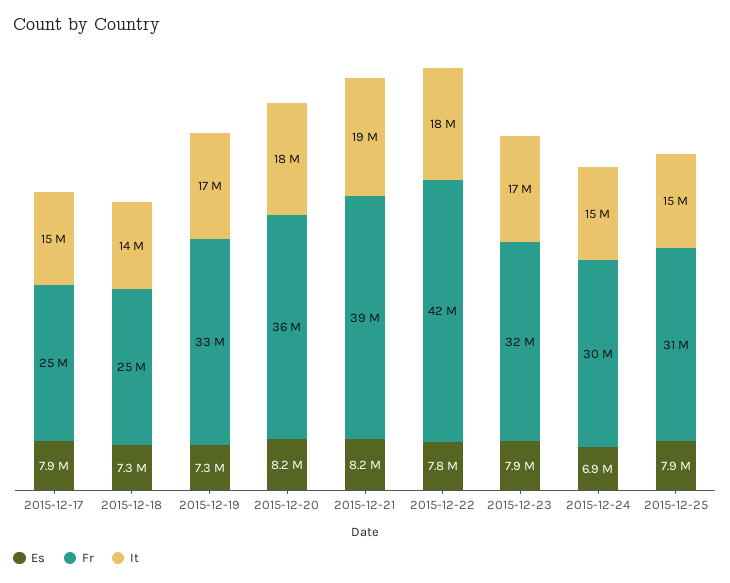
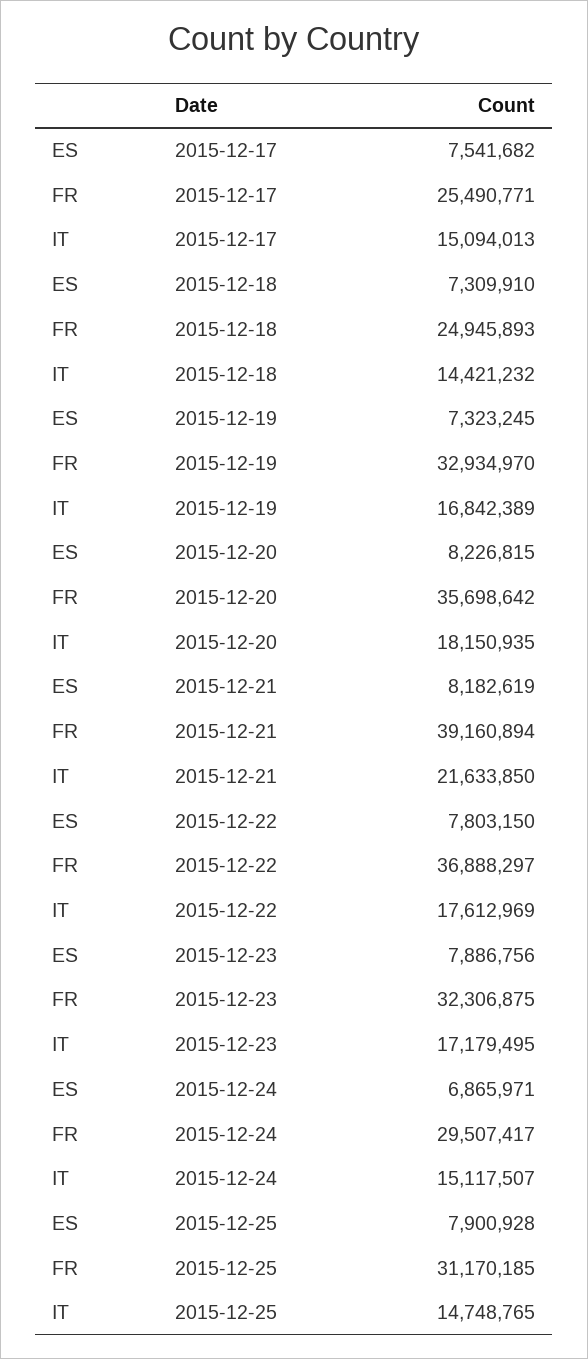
  {
    "Es": {
-     "2015-12-17": 7900000,
+     "2015-12-17": 7541682,
      "2015-12-18": 7309910,
      "2015-12-19": 7323245,
      "2015-12-20": 8226815,
      "2015-12-21": 8182619,
      "2015-12-22": 7803150,
      "2015-12-23": 7886756,
      "2015-12-24": 6865971,
      "2015-12-25": 7900928
    },
    "Fr": {
      "2015-12-17": 25490771,
      "2015-12-18": 24945893,
      "2015-12-19": 32934970,
      "2015-12-20": 35698642,
      "2015-12-21": 39160894,
-     "2015-12-22": 42000000,
+     "2015-12-22": 36888297,
      "2015-12-23": 32306875,
      "2015-12-24": 29507417,
      "2015-12-25": 31170185
    },
    "It": {
      "2015-12-17": 15094013,
      "2015-12-18": 14421232,
      "2015-12-19": 16842389,
      "2015-12-20": 18150935,
-     "2015-12-21": 19000000,
+     "2015-12-21": 21633850,
      "2015-12-22": 17612969,
      "2015-12-23": 17179495,
      "2015-12-24": 15117507,
      "2015-12-25": 14748765
    }
  }

